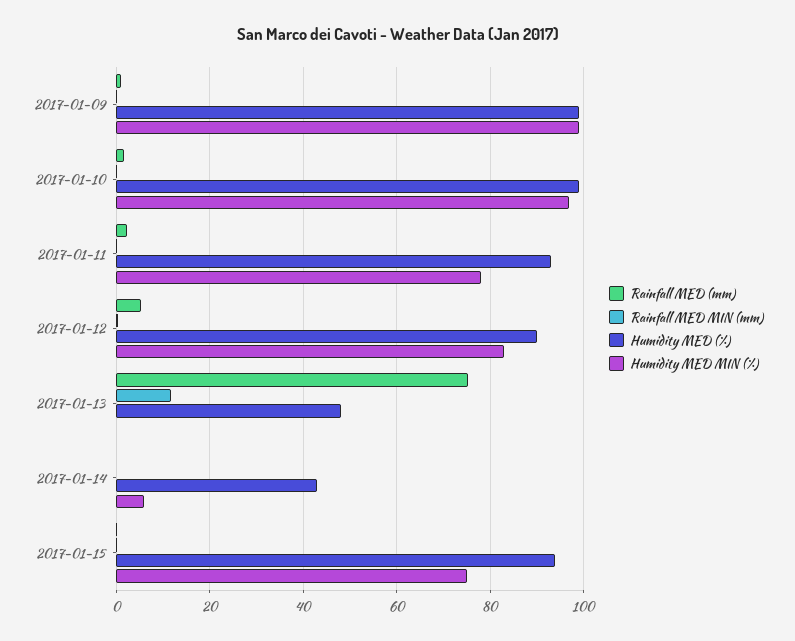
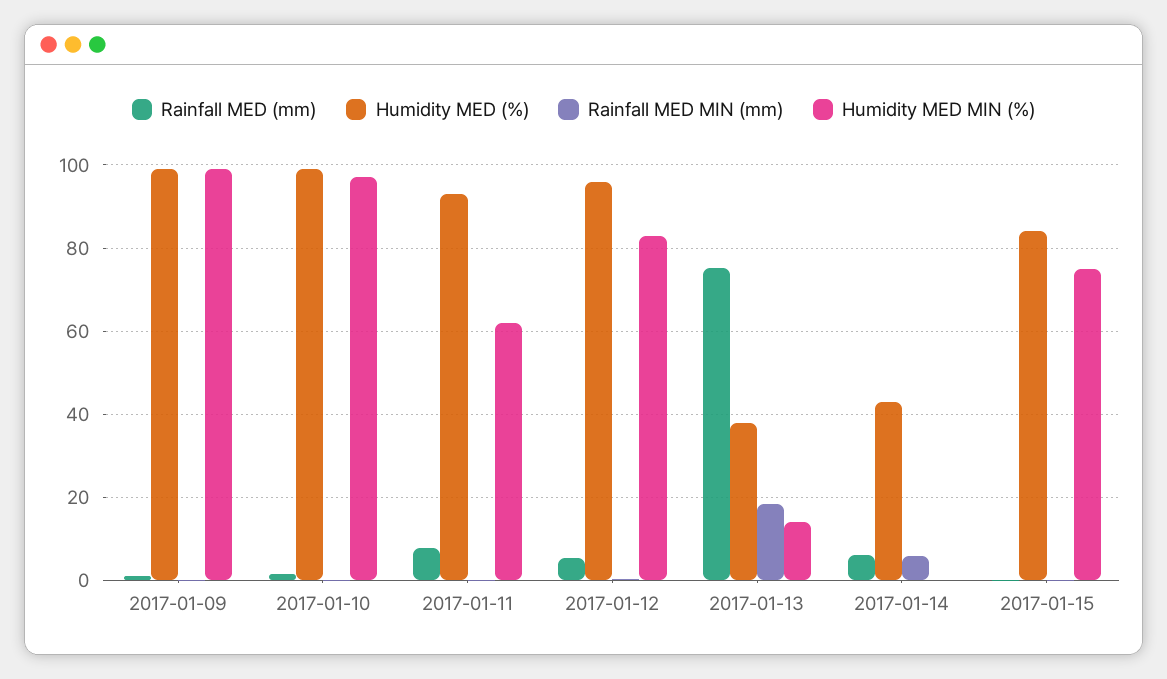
  {
    "Rainfall MED (mm)": {
      "2017-01-09": 2,
      "2017-01-10": 2,
-     "2017-01-11": 2,
+     "2017-01-11": 8,
      "2017-01-12": 6,
      "2017-01-13": 76,
-     "2017-01-14": 0,
+     "2017-01-14": 6,
      "2017-01-15": 0
    },
    "Rainfall MED MIN (mm)": {
      "2017-01-09": 0,
      "2017-01-10": 0,
      "2017-01-11": 0,
      "2017-01-12": 0,
-     "2017-01-13": 12,
+     "2017-01-13": 18,
-     "2017-01-14": 0,
+     "2017-01-14": 6,
      "2017-01-15": 0
    },
    "Humidity MED (%)": {
      "2017-01-09": 100,
      "2017-01-10": 100,
      "2017-01-11": 94,
-     "2017-01-12": 90,
+     "2017-01-12": 96,
-     "2017-01-13": 48,
+     "2017-01-13": 38,
      "2017-01-14": 44,
-     "2017-01-15": 94
+     "2017-01-15": 84
    },
    "Humidity MED MIN (%)": {
      "2017-01-09": 100,
      "2017-01-10": 98,
-     "2017-01-11": 78,
+     "2017-01-11": 62,
      "2017-01-12": 84,
-     "2017-01-13": 0,
+     "2017-01-13": 14,
-     "2017-01-14": 6,
+     "2017-01-14": 0,
      "2017-01-15": 76
    }
  }

